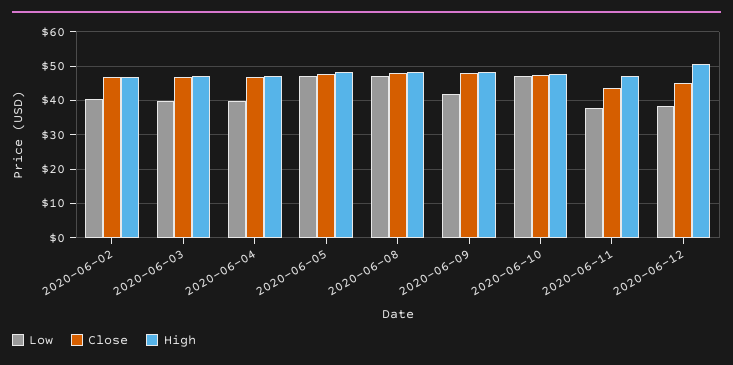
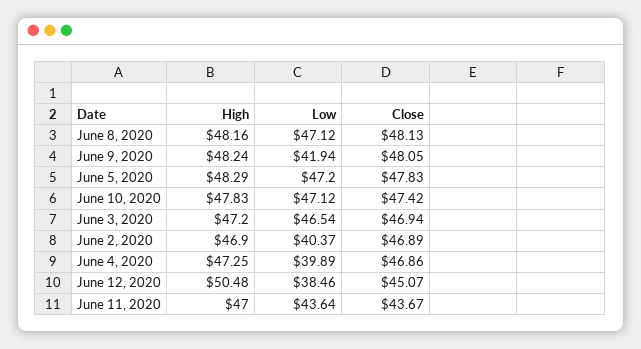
  {
    "Low": {
      "2020-06-02": 40.37,
-     "2020-06-03": 40,
+     "2020-06-03": 46.54,
      "2020-06-04": 39.89,
      "2020-06-05": 47.2,
      "2020-06-08": 47.12,
      "2020-06-09": 41.94,
      "2020-06-10": 47.12,
-     "2020-06-11": 38,
+     "2020-06-11": 43.64,
      "2020-06-12": 38.46
    },
    "Close": {
      "2020-06-02": 46.89,
      "2020-06-03": 46.94,
      "2020-06-04": 46.86,
      "2020-06-05": 47.83,
      "2020-06-08": 48.13,
      "2020-06-09": 48.05,
      "2020-06-10": 47.42,
      "2020-06-11": 43.67,
      "2020-06-12": 45.07
    },
    "High": {
      "2020-06-02": 46.9,
      "2020-06-03": 47.2,
      "2020-06-04": 47.25,
      "2020-06-05": 48.29,
      "2020-06-08": 48.16,
      "2020-06-09": 48.24,
      "2020-06-10": 47.83,
      "2020-06-11": 47,
      "2020-06-12": 50.48
    }
  }

